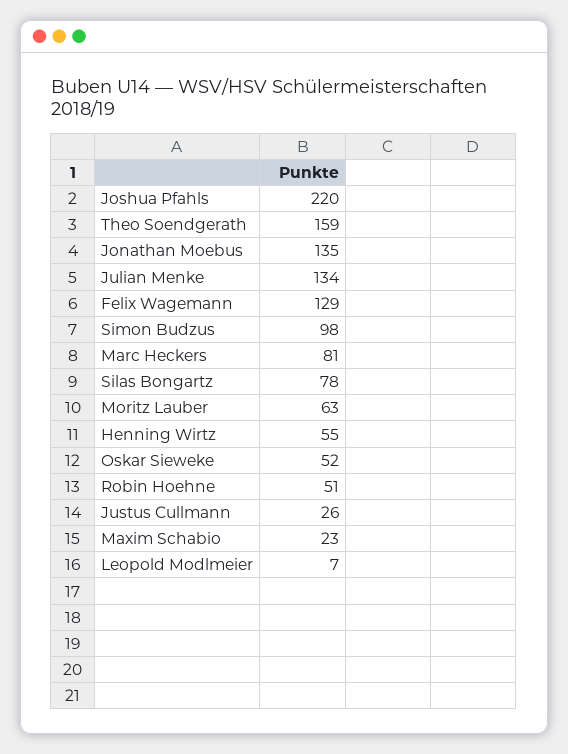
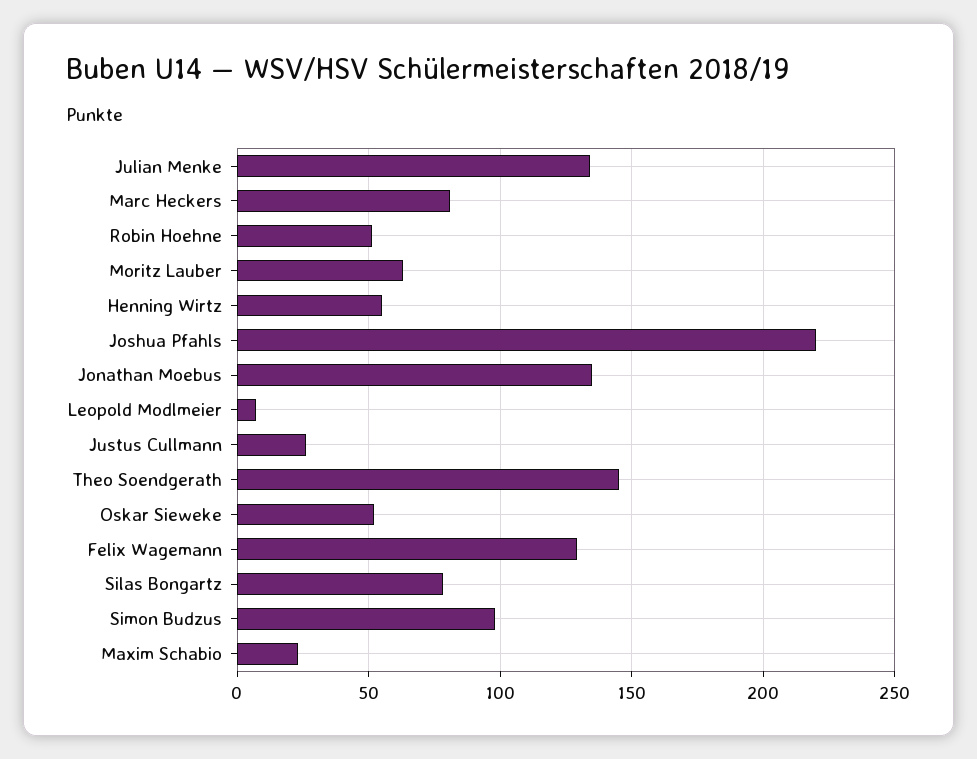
  {
    "Joshua Pfahls": 220,
-   "Theo Soendgerath": 159,
+   "Theo Soendgerath": 145,
    "Jonathan Moebus": 135,
    "Julian Menke": 134,
    "Felix Wagemann": 129,
    "Simon Budzus": 98,
    "Marc Heckers": 81,
    "Silas Bongartz": 78,
    "Moritz Lauber": 63,
    "Henning Wirtz": 55,
    "Oskar Sieweke": 52,
    "Robin Hoehne": 51,
    "Justus Cullmann": 26,
    "Maxim Schabio": 23,
    "Leopold Modlmeier": 7
  }

